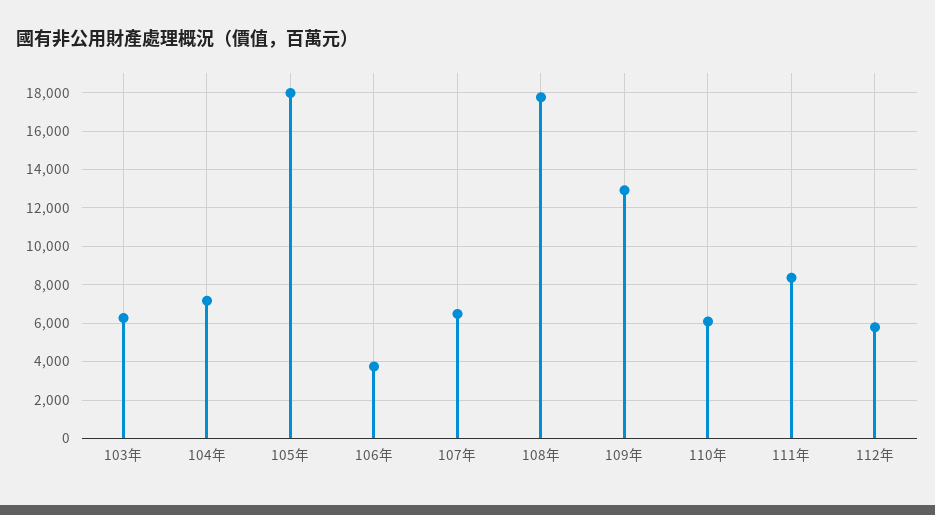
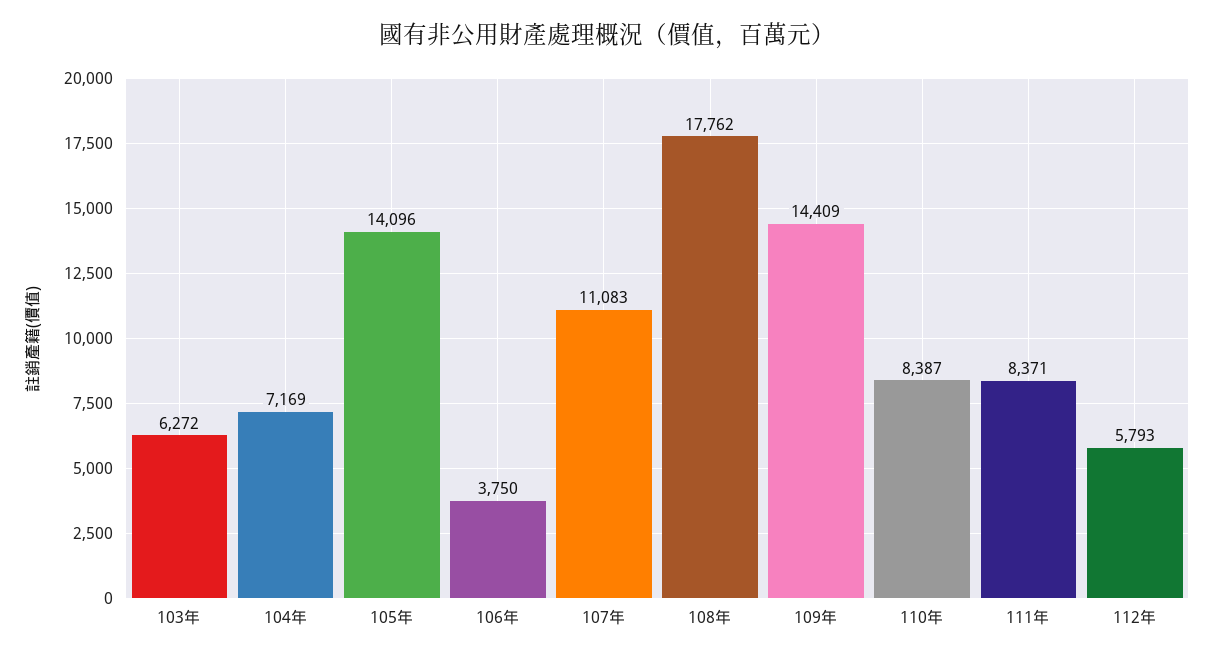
  {
    "103年": 6272,
    "104年": 7169,
-   "105年": 18000,
+   "105年": 14096,
    "106年": 3750,
-   "107年": 6500,
+   "107年": 11083,
    "108年": 17762,
-   "109年": 13000,
+   "109年": 14409,
-   "110年": 6000,
+   "110年": 8387,
    "111年": 8371,
    "112年": 5793
  }

